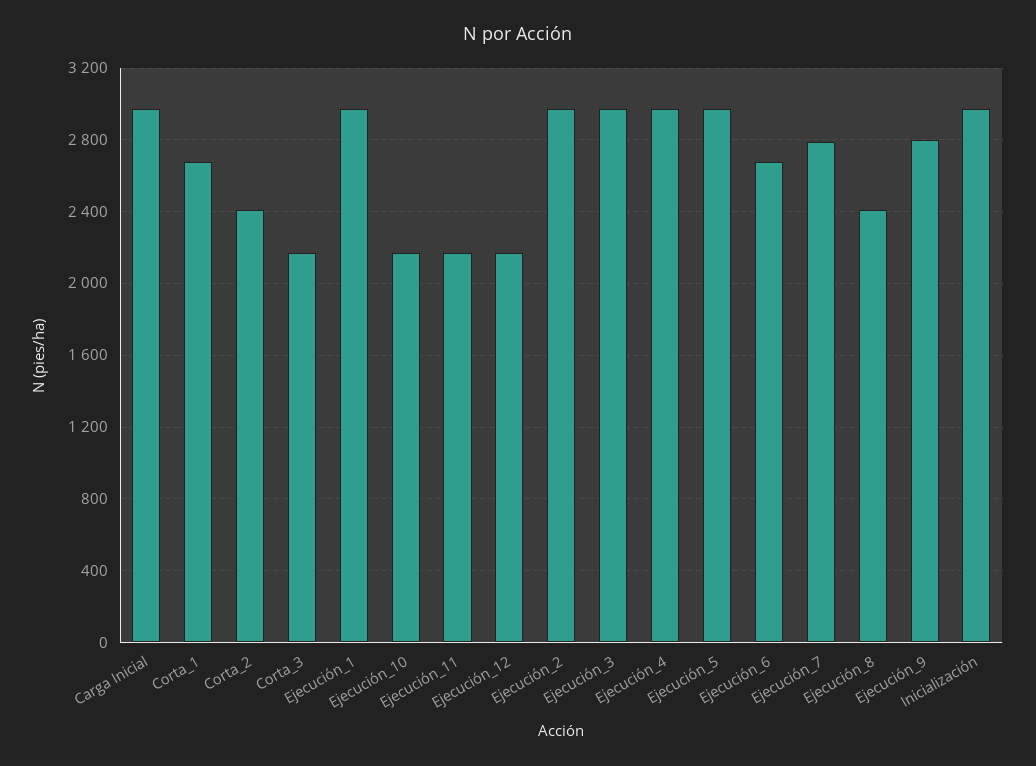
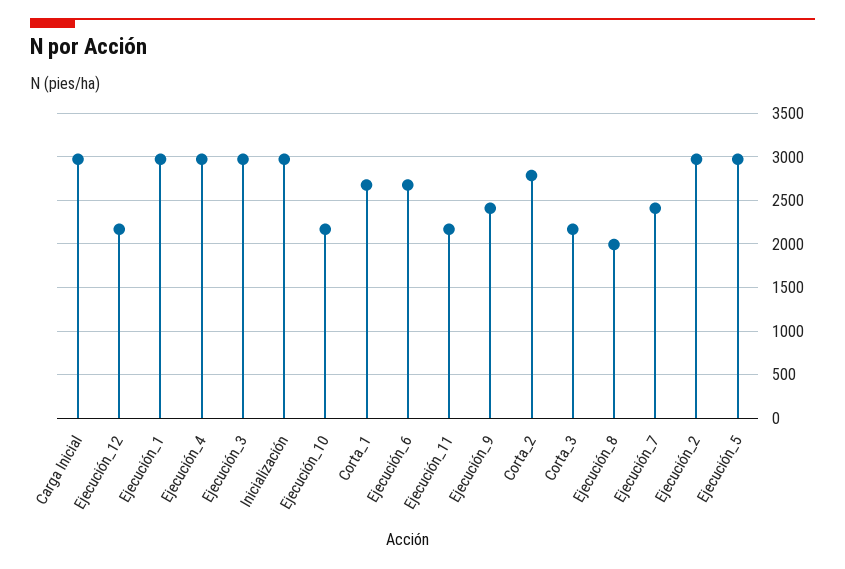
  {
    "Carga Inicial": 2950,
    "Corta_1": 2700,
-   "Corta_2": 2400,
+   "Corta_2": 2800,
    "Corta_3": 2150,
    "Ejecución_1": 2950,
    "Ejecución_10": 2150,
    "Ejecución_11": 2150,
    "Ejecución_12": 2150,
    "Ejecución_2": 2950,
    "Ejecución_3": 2950,
    "Ejecución_4": 2950,
    "Ejecución_5": 2950,
    "Ejecución_6": 2700,
-   "Ejecución_7": 2800,
+   "Ejecución_7": 2400,
-   "Ejecución_8": 2400,
+   "Ejecución_8": 2000,
-   "Ejecución_9": 2800,
+   "Ejecución_9": 2400,
    "Inicialización": 2950
  }

